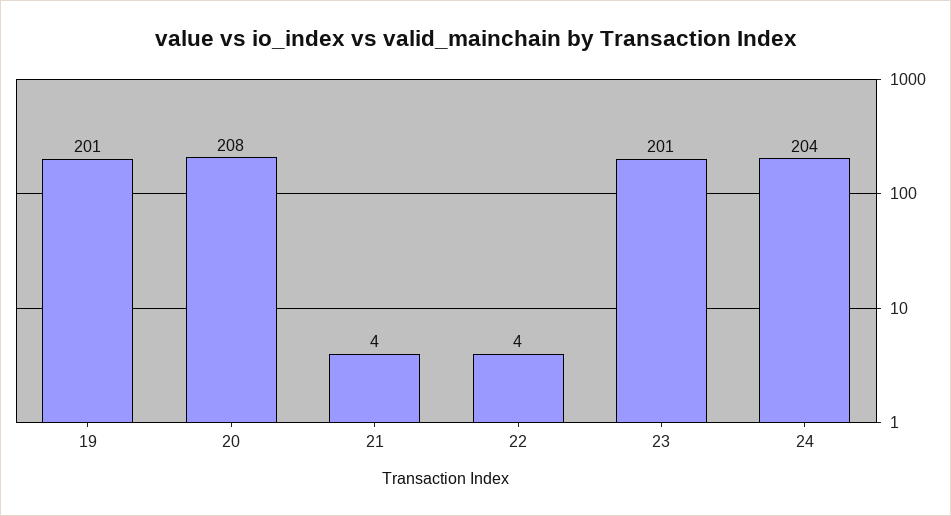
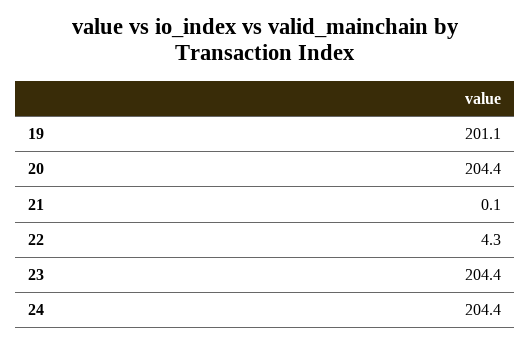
  {
    "19": 201.1,
-   "20": 208,
+   "20": 204.4,
-   "21": 4,
+   "21": 0.1,
    "22": 4.3,
-   "23": 201,
+   "23": 204.4,
    "24": 204.4
  }

